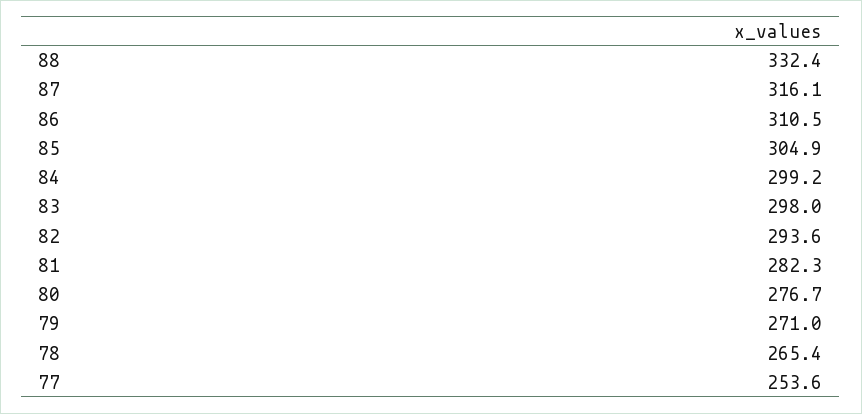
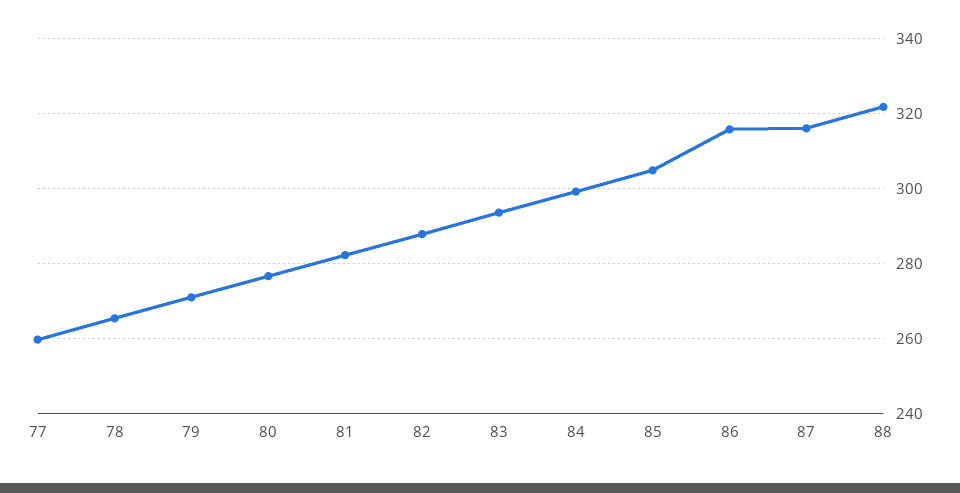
  {
-   "88": 332.4,
+   "88": 322,
    "87": 316.1,
-   "86": 310.5,
+   "86": 316,
    "85": 304.9,
    "84": 299.2,
-   "83": 298,
+   "83": 294,
-   "82": 293.6,
+   "82": 288,
    "81": 282.3,
    "80": 276.7,
    "79": 271,
    "78": 265.4,
-   "77": 253.6
+   "77": 260
  }

